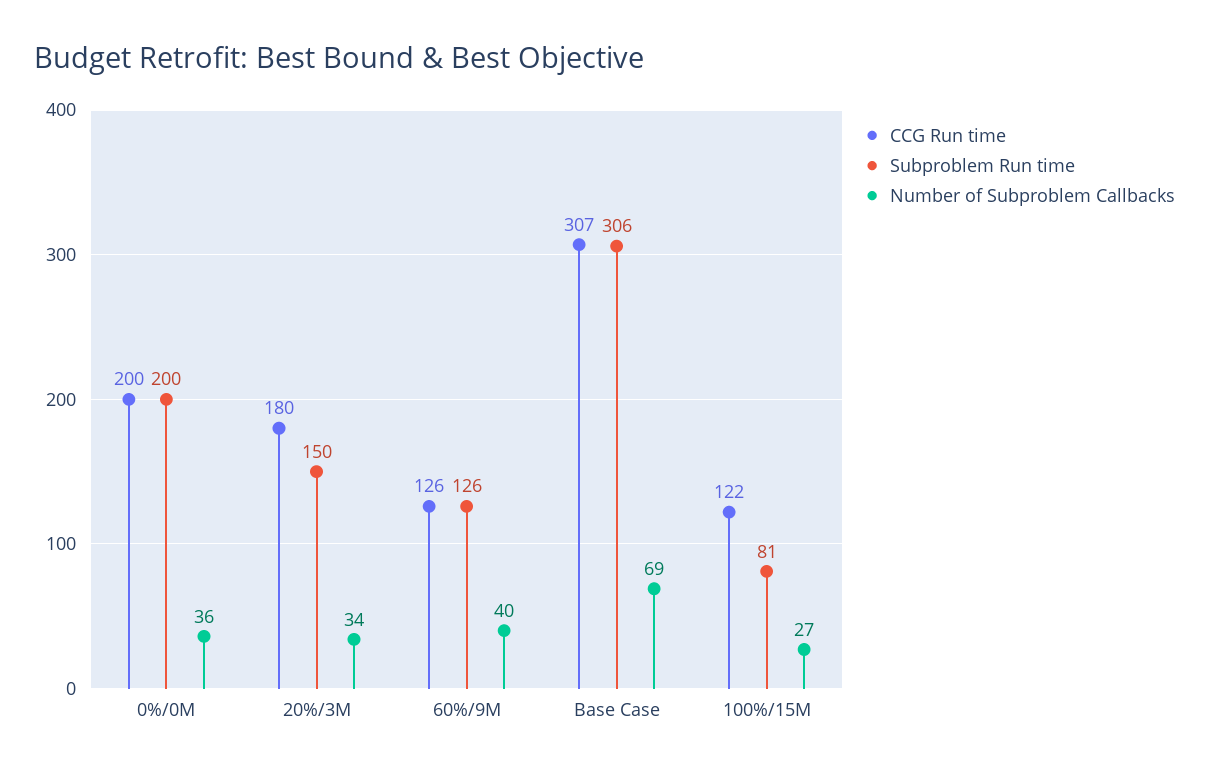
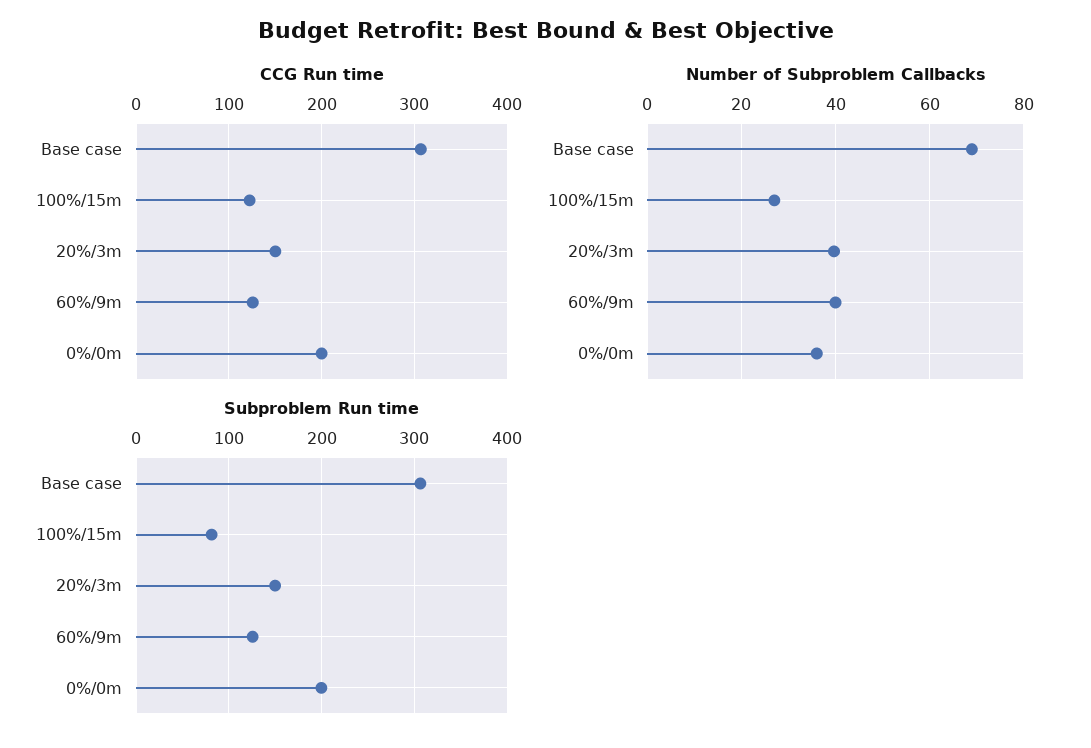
  {
    "CCG Run time": {
      "0%/0M": 200,
-     "20%/3M": 180,
+     "20%/3M": 150,
      "60%/9M": 126,
      "Base Case": 307,
      "100%/15M": 122
    },
    "Subproblem Run time": {
      "0%/0M": 200,
      "20%/3M": 150,
      "60%/9M": 126,
      "Base Case": 306,
      "100%/15M": 81
    },
    "Number of Subproblem Callbacks": {
      "0%/0M": 36,
-     "20%/3M": 34,
+     "20%/3M": 40,
      "60%/9M": 40,
      "Base Case": 69,
      "100%/15M": 27
    }
  }

